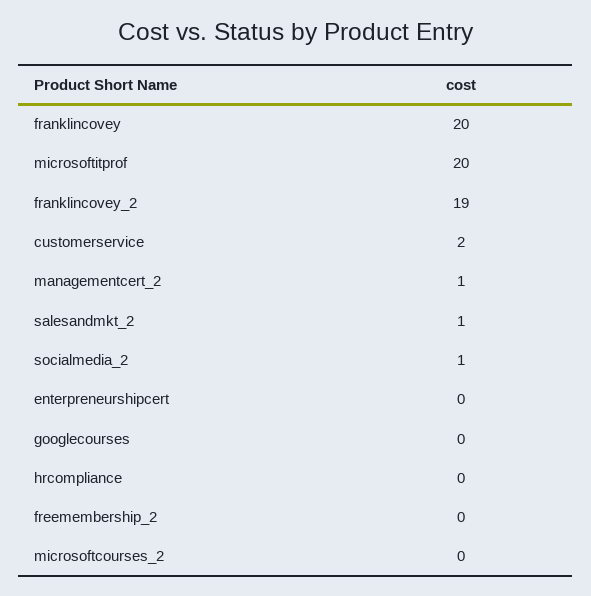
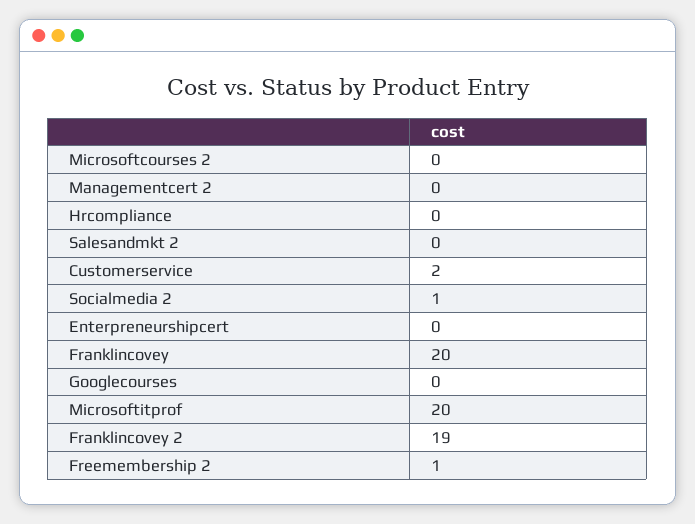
  {
    "franklincovey": 20,
    "microsoftitprof": 20,
    "franklincovey_2": 19,
    "customerservice": 2,
-   "managementcert_2": 1,
+   "managementcert_2": 0,
-   "salesandmkt_2": 1,
+   "salesandmkt_2": 0,
    "socialmedia_2": 1,
    "enterpreneurshipcert": 0,
    "googlecourses": 0,
    "hrcompliance": 0,
-   "freemembership_2": 0,
+   "freemembership_2": 1,
    "microsoftcourses_2": 0
  }

